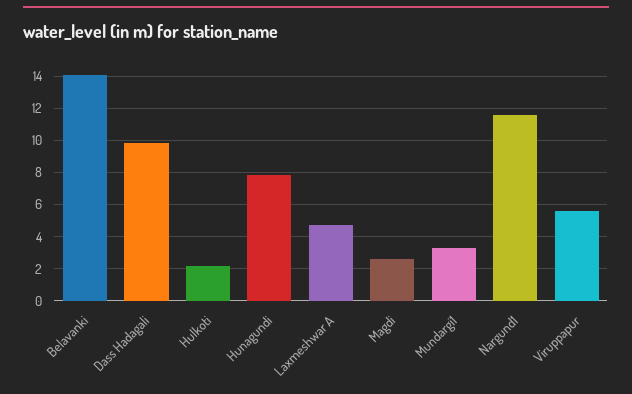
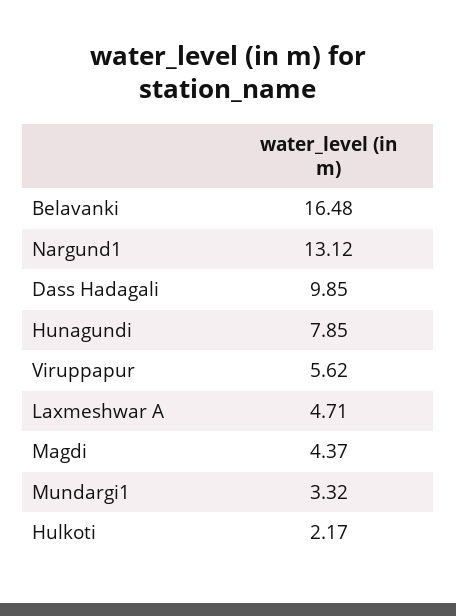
  {
-   "Belavanki": 14,
+   "Belavanki": 16.48,
    "Dass Hadagali": 9.85,
    "Hulkoti": 2.17,
    "Hunagundi": 7.85,
    "Laxmeshwar A": 4.71,
-   "Magdi": 2.5,
+   "Magdi": 4.37,
    "Mundargi1": 3.32,
-   "Nargund1": 11.5,
+   "Nargund1": 13.12,
    "Viruppapur": 5.62
  }

